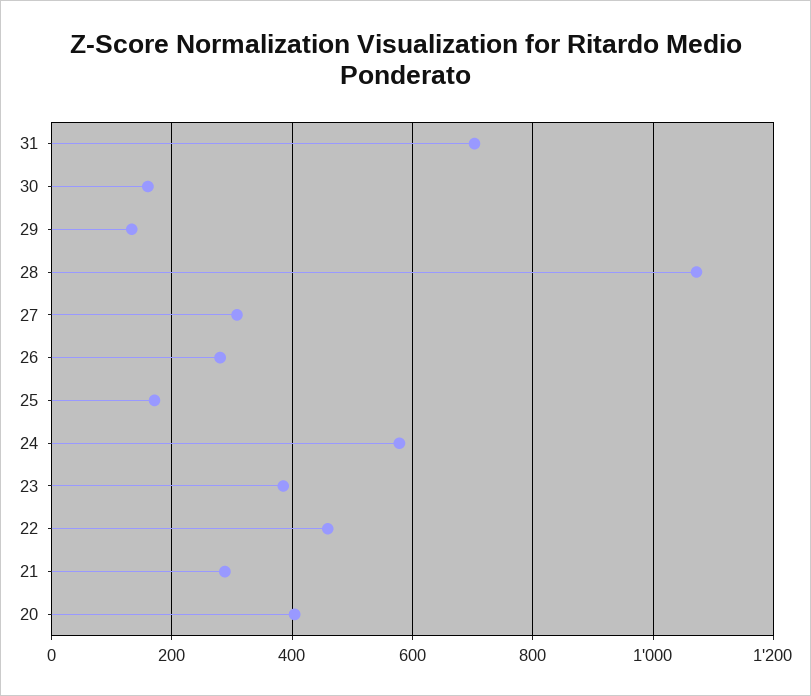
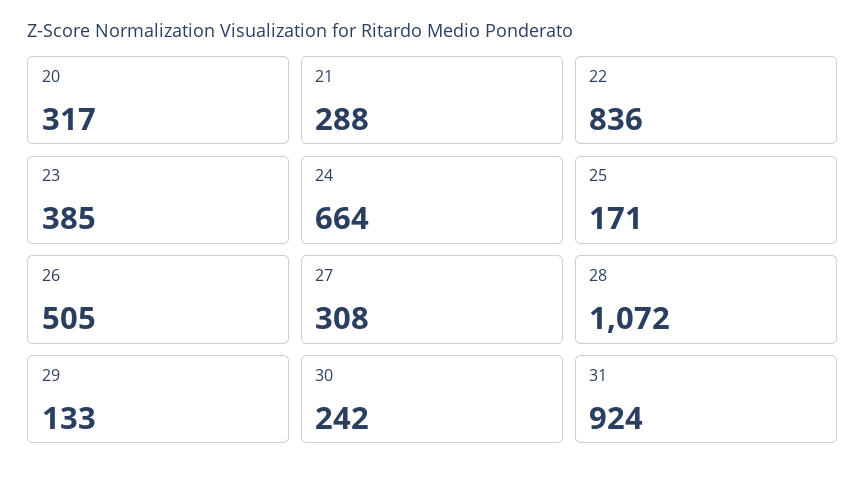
  {
-   "31": 700,
+   "31": 924,
-   "30": 160,
+   "30": 242,
    "29": 133,
    "28": 1072,
    "27": 308,
-   "26": 280,
+   "26": 505,
    "25": 171,
-   "24": 580,
+   "24": 664,
    "23": 385,
-   "22": 460,
+   "22": 836,
    "21": 288,
-   "20": 400
+   "20": 317
  }

